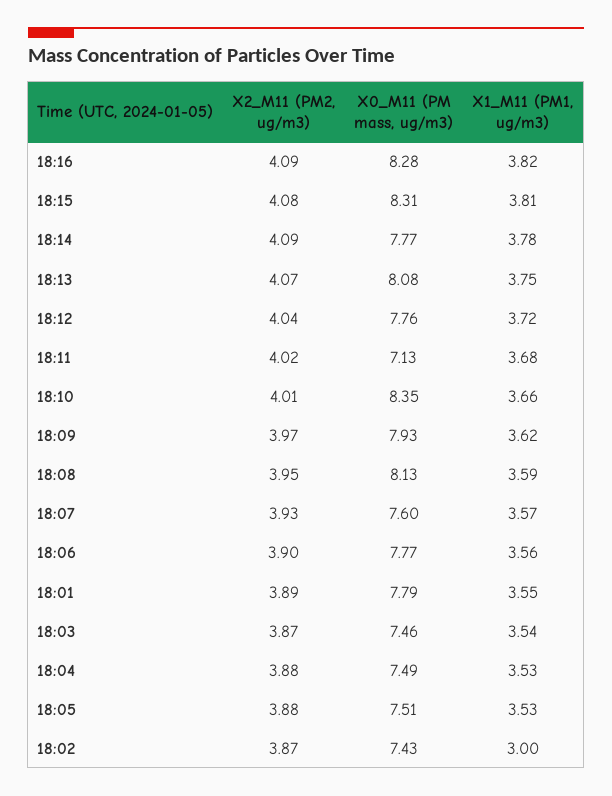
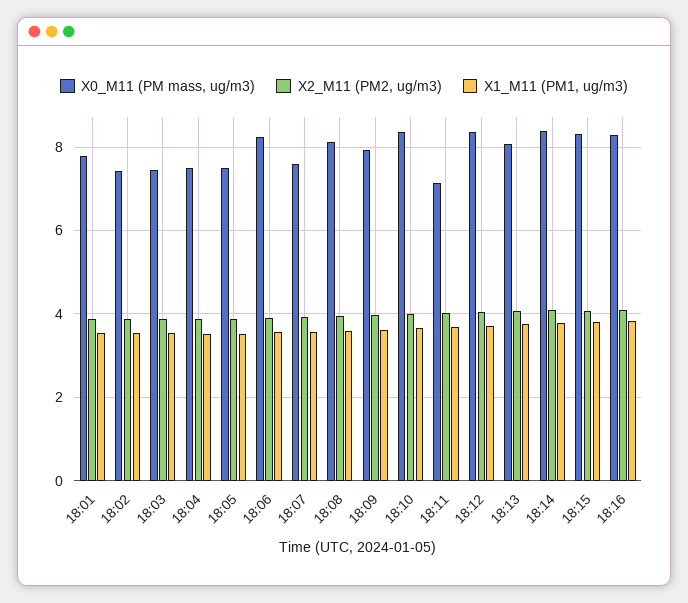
  {
    "X2_M11 (PM2, ug/m3)": {
      "18:16": 4.09,
      "18:15": 4.08,
      "18:14": 4.09,
      "18:13": 4.07,
      "18:12": 4.04,
      "18:11": 4.02,
      "18:10": 4.01,
      "18:09": 3.97,
      "18:08": 3.95,
      "18:07": 3.93,
      "18:06": 3.9,
      "18:01": 3.89,
      "18:03": 3.87,
      "18:04": 3.88,
      "18:05": 3.88,
      "18:02": 3.87
    },
    "X0_M11 (PM mass, ug/m3)": {
      "18:16": 8.28,
      "18:15": 8.31,
-     "18:14": 7.77,
+     "18:14": 8.4,
      "18:13": 8.08,
-     "18:12": 7.76,
+     "18:12": 8.4,
      "18:11": 7.13,
      "18:10": 8.35,
      "18:09": 7.93,
      "18:08": 8.13,
      "18:07": 7.6,
-     "18:06": 7.77,
+     "18:06": 8.2,
      "18:01": 7.79,
      "18:03": 7.46,
      "18:04": 7.49,
      "18:05": 7.51,
      "18:02": 7.43
    },
    "X1_M11 (PM1, ug/m3)": {
      "18:16": 3.82,
      "18:15": 3.81,
      "18:14": 3.78,
      "18:13": 3.75,
      "18:12": 3.72,
      "18:11": 3.68,
      "18:10": 3.66,
      "18:09": 3.62,
      "18:08": 3.59,
      "18:07": 3.57,
      "18:06": 3.56,
      "18:01": 3.55,
      "18:03": 3.54,
      "18:04": 3.53,
      "18:05": 3.53,
-     "18:02": 3
+     "18:02": 3.6
    }
  }

